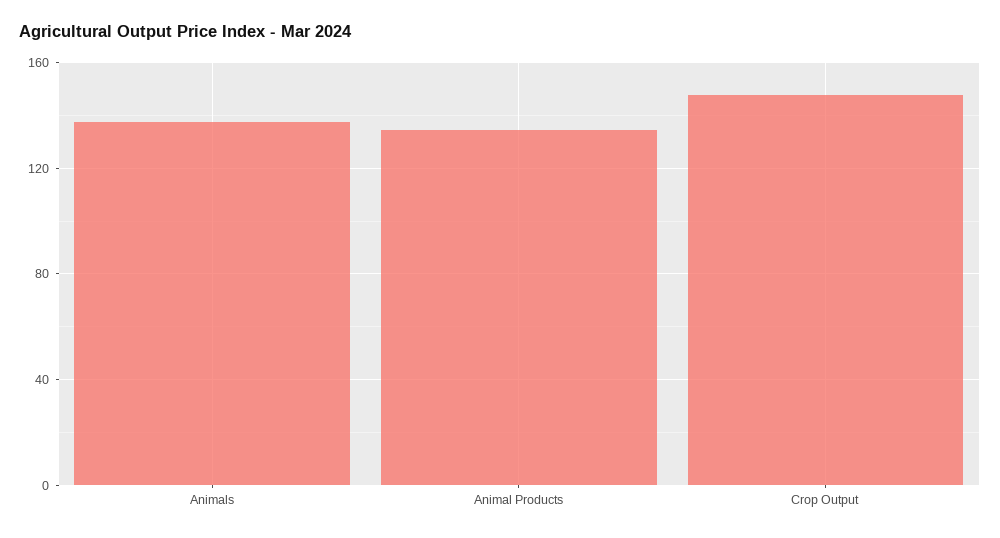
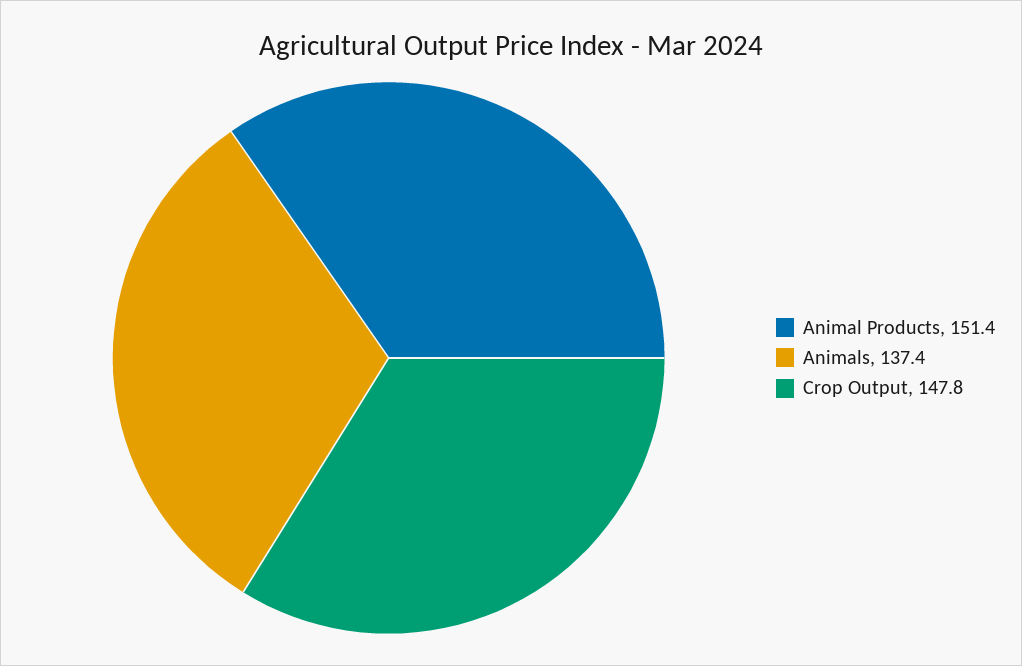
  {
    "Animals": 137.4,
-   "Animal Products": 135,
+   "Animal Products": 151.4,
    "Crop Output": 147.8
  }

